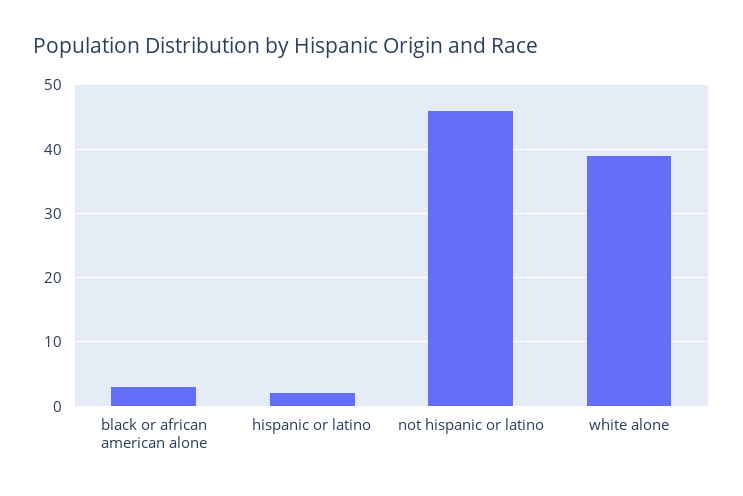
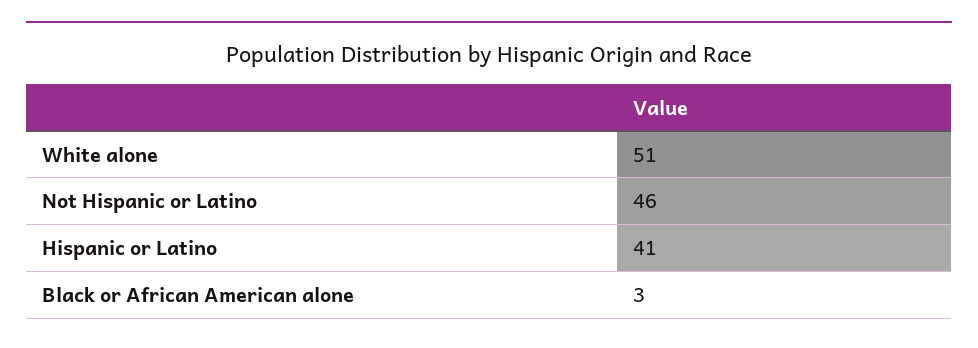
  {
    "black or african american alone": 3,
-   "hispanic or latino": 2,
+   "hispanic or latino": 41,
    "not hispanic or latino": 46,
-   "white alone": 39
+   "white alone": 51
  }

